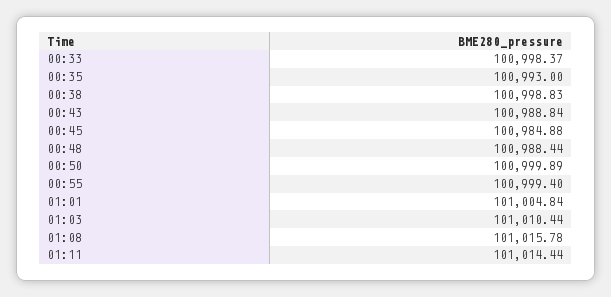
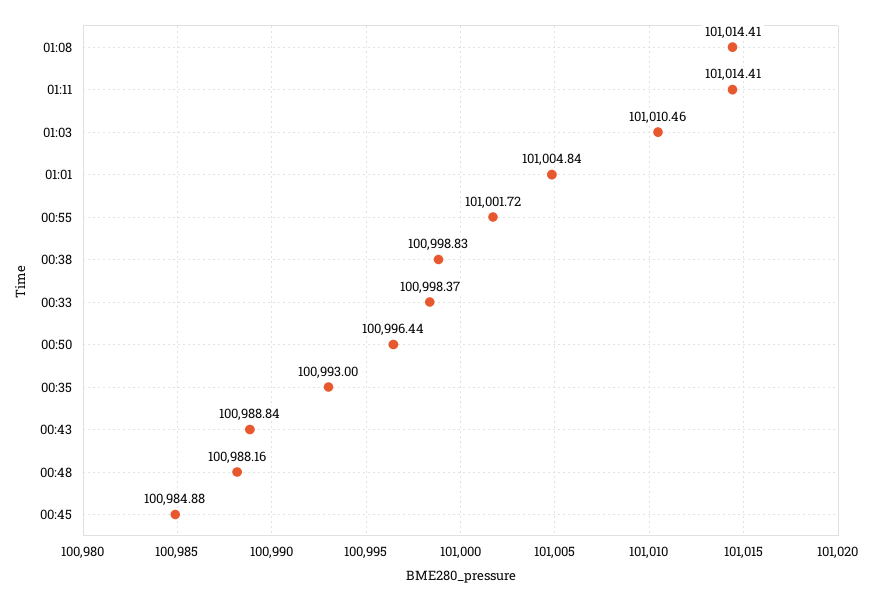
  {
    "00:33": 100998.37,
    "00:35": 100993,
    "00:38": 100998.83,
    "00:43": 100988.84,
    "00:45": 100984.88,
-   "00:48": 100988.44,
+   "00:48": 100988.16,
-   "00:50": 100999.89,
+   "00:50": 100996.44,
-   "00:55": 100999.4,
+   "00:55": 101001.72,
    "01:01": 101004.84,
-   "01:03": 101010.44,
+   "01:03": 101010.46,
-   "01:08": 101015.78,
+   "01:08": 101014.41,
-   "01:11": 101014.44
+   "01:11": 101014.41
  }

